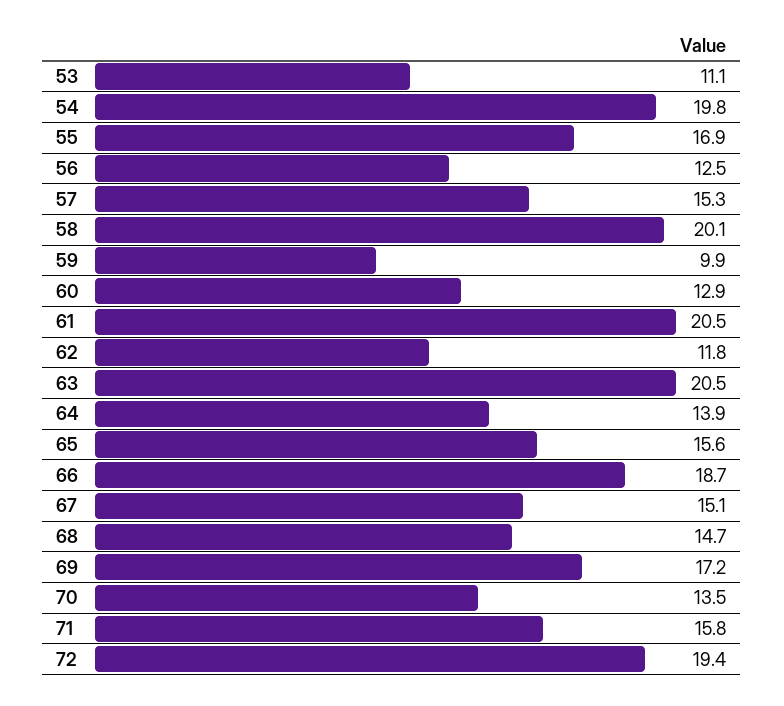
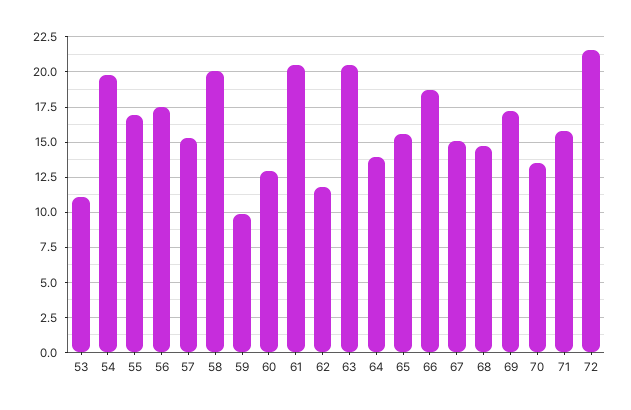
  {
    "53": 11.1,
    "54": 19.8,
    "55": 16.9,
-   "56": 12.5,
+   "56": 17.5,
    "57": 15.3,
    "58": 20.1,
    "59": 9.9,
    "60": 12.9,
    "61": 20.5,
    "62": 11.8,
    "63": 20.5,
    "64": 13.9,
    "65": 15.6,
    "66": 18.7,
    "67": 15.1,
    "68": 14.7,
    "69": 17.2,
    "70": 13.5,
    "71": 15.8,
-   "72": 19.4
+   "72": 21.5
  }

